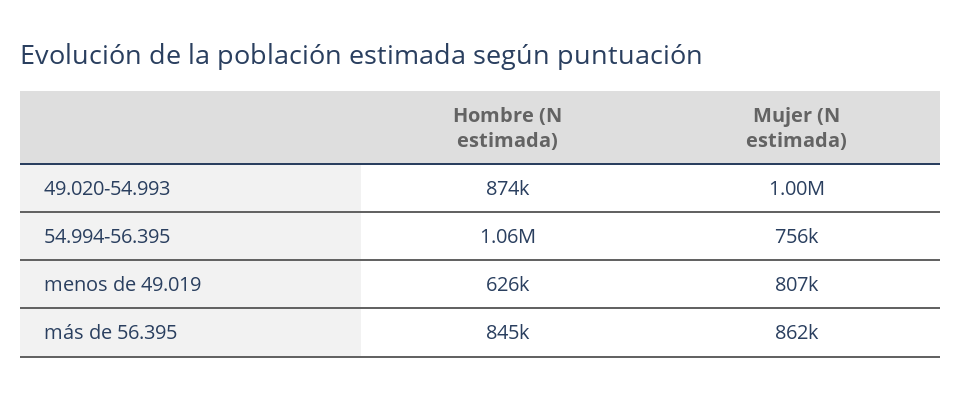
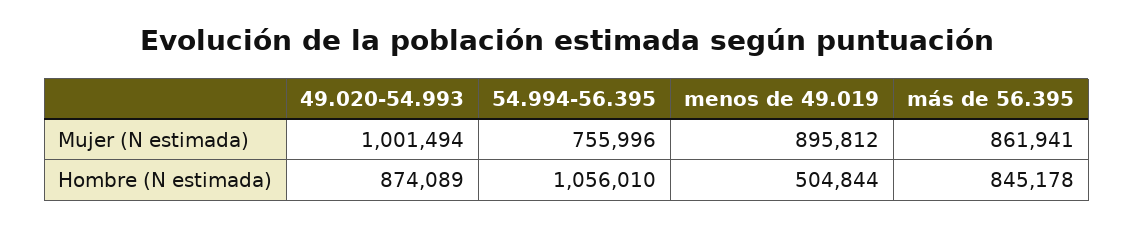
  {
    "Hombre (N estimada)": {
      "49.020-54.993": 874089,
      "54.994-56.395": 1056010,
-     "menos de 49.019": 626000,
+     "menos de 49.019": 504844,
      "más de 56.395": 845178
    },
    "Mujer (N estimada)": {
      "49.020-54.993": 1001494,
      "54.994-56.395": 755996,
-     "menos de 49.019": 807000,
+     "menos de 49.019": 895812,
      "más de 56.395": 861941
    }
  }

